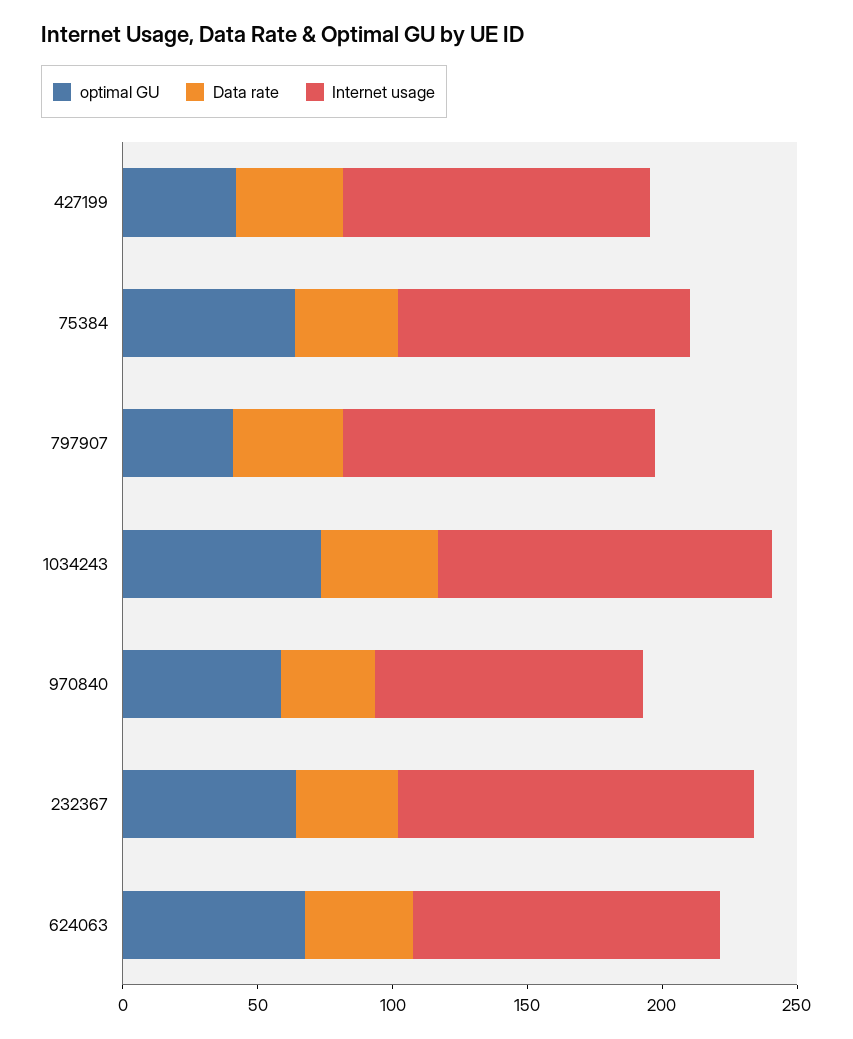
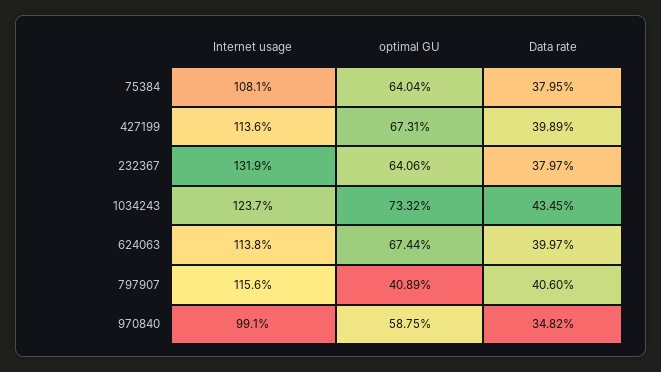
  {
    "optimal GU": {
-     "427199": 40,
+     "427199": 67.31,
      "75384": 64.04,
      "797907": 40.89,
      "1034243": 73.32,
      "970840": 58.75,
      "232367": 64.06,
      "624063": 67.44
    },
    "Data rate": {
      "427199": 39.89,
      "75384": 37.95,
      "797907": 40.6,
      "1034243": 43.45,
      "970840": 34.82,
      "232367": 37.97,
      "624063": 39.97
    },
    "Internet usage": {
      "427199": 113.6,
      "75384": 108.1,
      "797907": 115.6,
      "1034243": 123.7,
      "970840": 99.1,
      "232367": 131.9,
      "624063": 113.8
    }
  }

